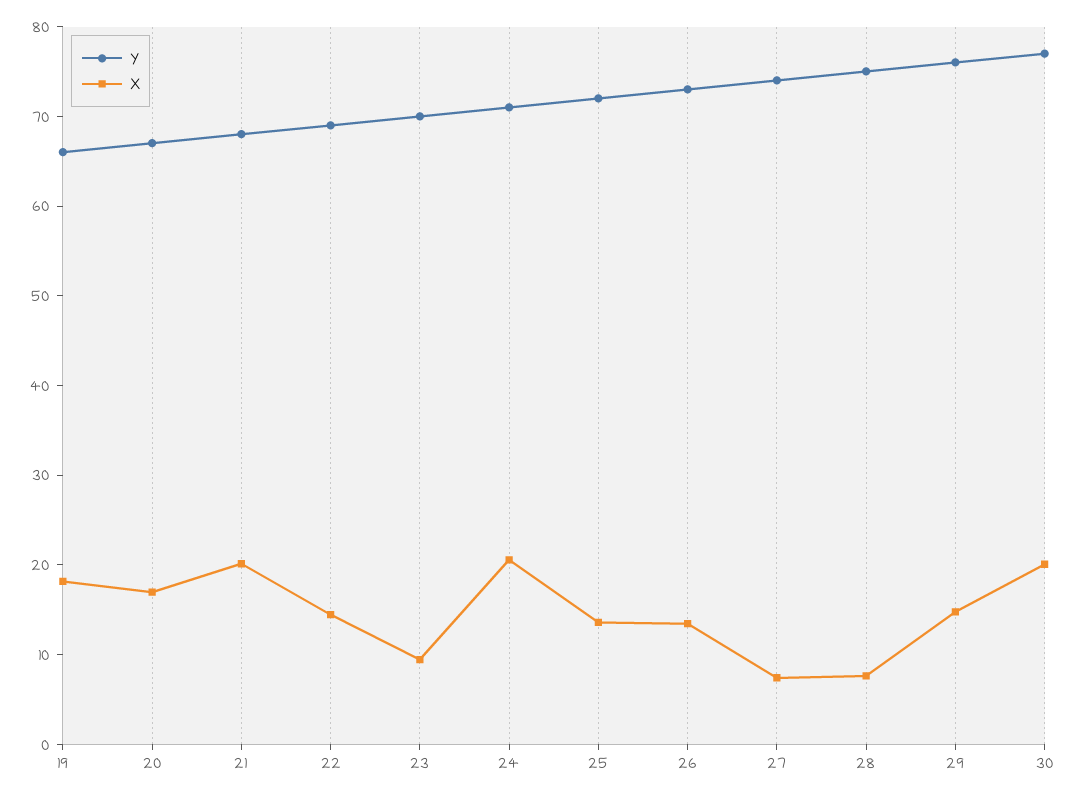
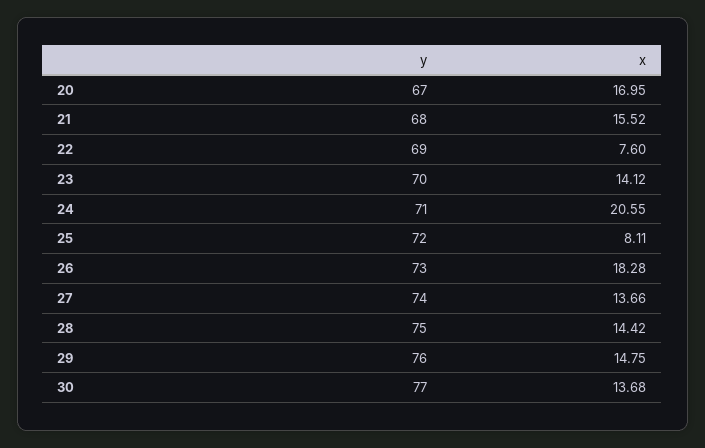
  {
    "Y": {
-     "19": 66,
      "20": 67,
      "21": 68,
      "22": 69,
      "23": 70,
      "24": 71,
      "25": 72,
      "26": 73,
      "27": 74,
      "28": 75,
      "29": 76,
      "30": 77
    },
    "X": {
-     "19": 18,
      "20": 16.95,
-     "21": 20,
+     "21": 15.52,
-     "22": 14,
+     "22": 7.6,
-     "23": 10,
+     "23": 14.12,
      "24": 20.55,
-     "25": 14,
+     "25": 8.11,
-     "26": 14,
+     "26": 18.28,
-     "27": 8,
+     "27": 13.66,
-     "28": 8,
+     "28": 14.42,
      "29": 14.75,
-     "30": 20
+     "30": 13.68
    }
  }

